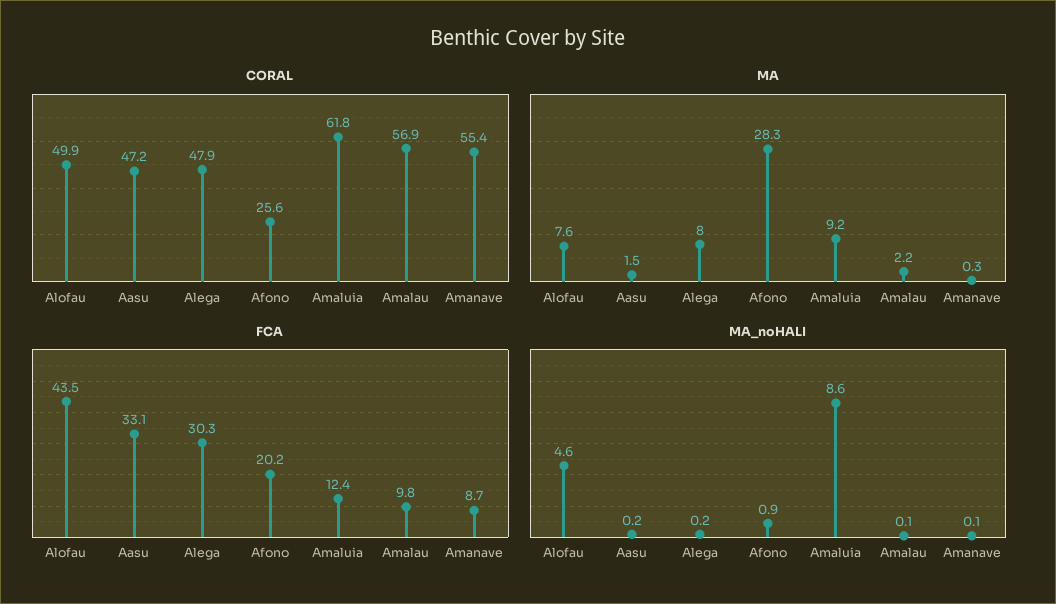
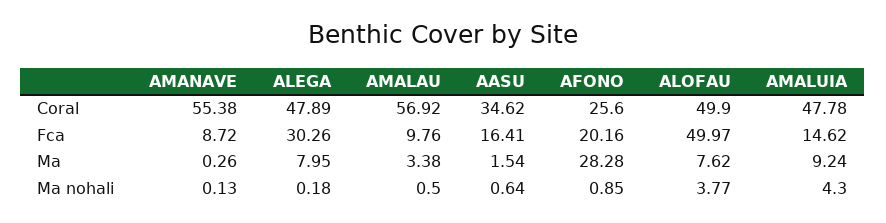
  {
    "CORAL": {
      "Alofau": 49.9,
-     "Aasu": 47.2,
+     "Aasu": 34.62,
      "Alega": 47.89,
      "Afono": 25.6,
-     "Amaluia": 61.8,
+     "Amaluia": 47.78,
      "Amalau": 56.92,
      "Amanave": 55.38
    },
    "MA": {
      "Alofau": 7.62,
      "Aasu": 1.54,
      "Alega": 7.95,
      "Afono": 28.28,
      "Amaluia": 9.24,
-     "Amalau": 2.2,
+     "Amalau": 3.38,
      "Amanave": 0.26
    },
    "FCA": {
-     "Alofau": 43.5,
+     "Alofau": 49.97,
-     "Aasu": 33.1,
+     "Aasu": 16.41,
      "Alega": 30.26,
      "Afono": 20.16,
-     "Amaluia": 12.4,
+     "Amaluia": 14.62,
      "Amalau": 9.76,
      "Amanave": 8.72
    },
    "MA_noHALI": {
-     "Alofau": 4.6,
+     "Alofau": 3.77,
-     "Aasu": 0.2,
+     "Aasu": 0.64,
      "Alega": 0.18,
      "Afono": 0.85,
-     "Amaluia": 8.6,
+     "Amaluia": 4.3,
-     "Amalau": 0.1,
+     "Amalau": 0.5,
      "Amanave": 0.13
    }
  }

